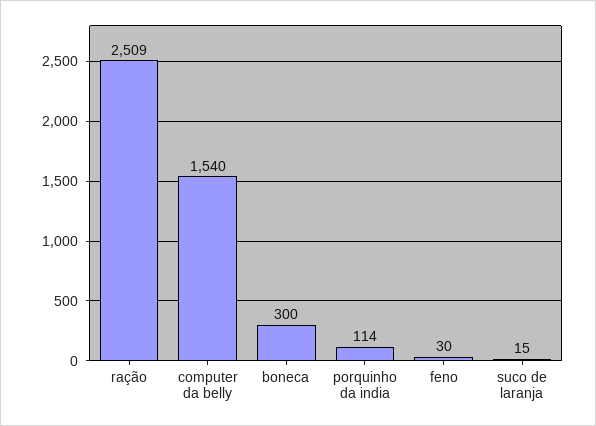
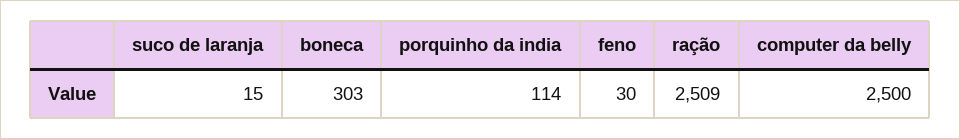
  {
    "ração": 2509,
-   "computer da belly": 1540,
+   "computer da belly": 2500,
-   "boneca": 300,
+   "boneca": 303,
    "porquinho da india": 114,
    "feno": 30,
    "suco de laranja": 15
  }

